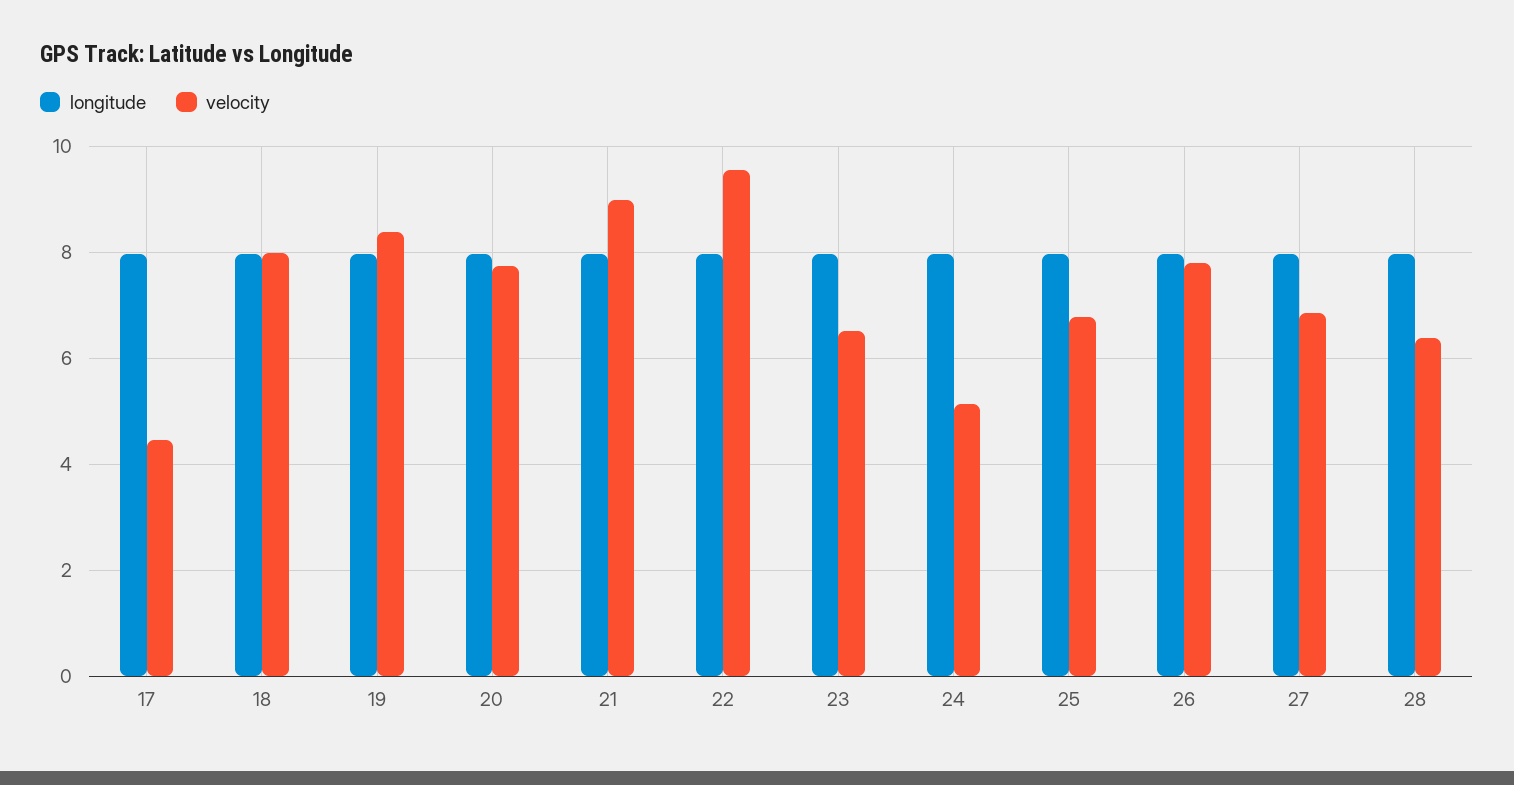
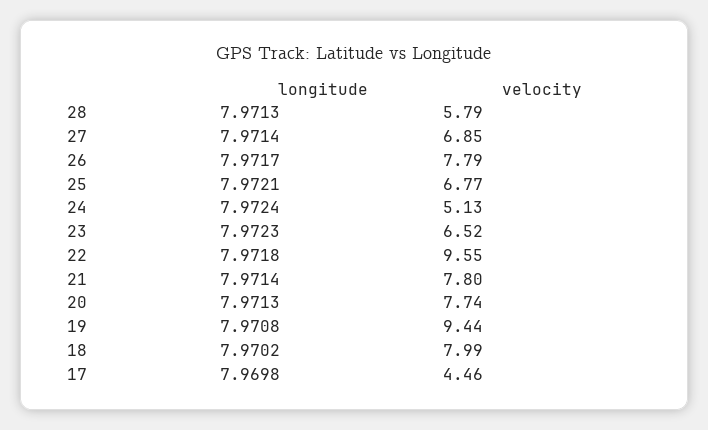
  {
    "longitude": {
      "17": 7.9698,
      "18": 7.9702,
      "19": 7.9708,
      "20": 7.9713,
      "21": 7.9714,
      "22": 7.9718,
      "23": 7.9723,
      "24": 7.9724,
      "25": 7.9721,
      "26": 7.9717,
      "27": 7.9714,
      "28": 7.9713
    },
    "velocity": {
      "17": 4.46,
      "18": 7.99,
-     "19": 8.4,
+     "19": 9.44,
      "20": 7.74,
-     "21": 9,
+     "21": 7.8,
      "22": 9.55,
      "23": 6.52,
      "24": 5.13,
      "25": 6.77,
      "26": 7.79,
      "27": 6.85,
-     "28": 6.4
+     "28": 5.79
    }
  }

